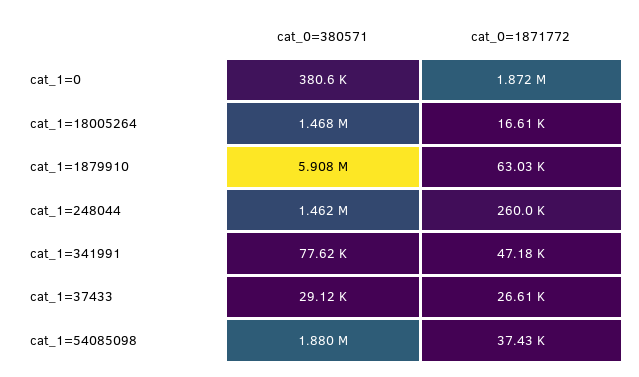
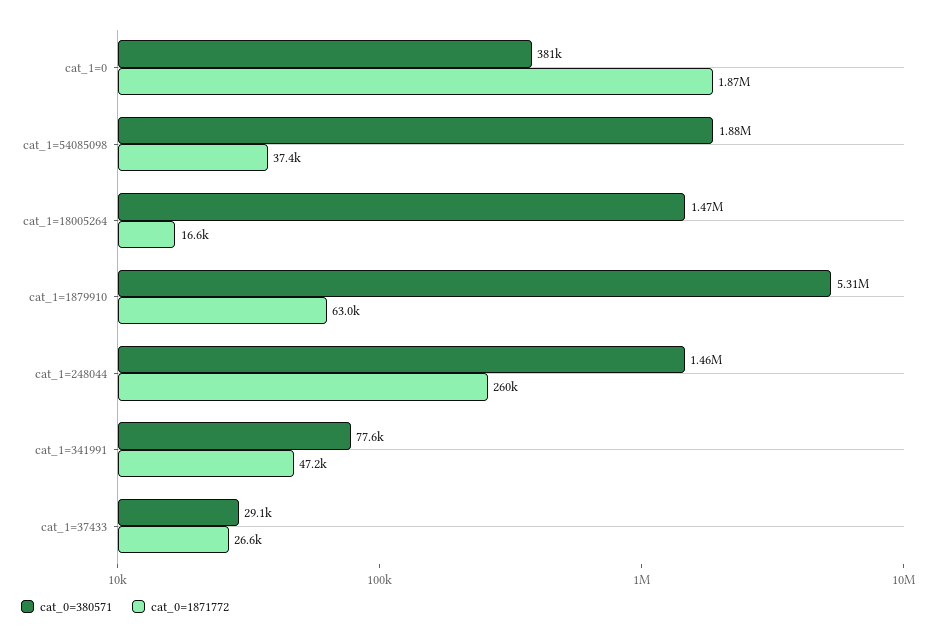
  {
    "cat_0=380571": {
      "cat_1=0": 380600,
      "cat_1=18005264": 1468000,
-     "cat_1=1879910": 5908000,
+     "cat_1=1879910": 5310000,
      "cat_1=248044": 1462000,
      "cat_1=341991": 77620,
      "cat_1=37433": 29120,
      "cat_1=54085098": 1880000
    },
    "cat_0=1871772": {
      "cat_1=0": 1872000,
      "cat_1=18005264": 16610,
      "cat_1=1879910": 63030,
      "cat_1=248044": 260000,
      "cat_1=341991": 47180,
      "cat_1=37433": 26610,
      "cat_1=54085098": 37430
    }
  }

